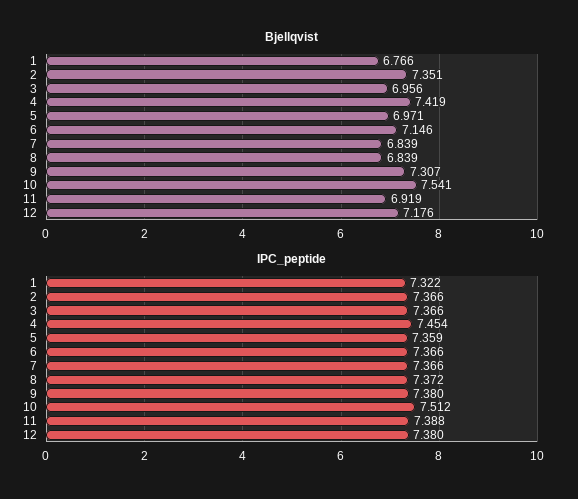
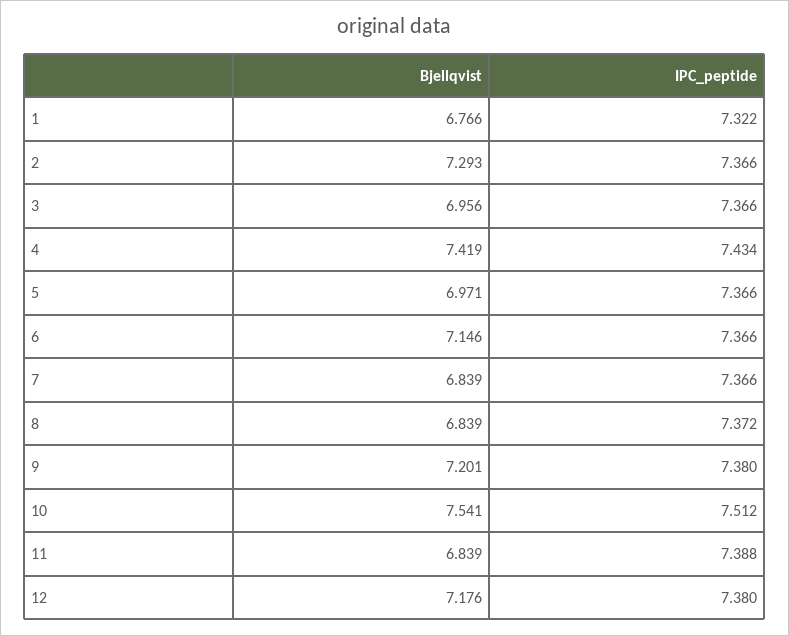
  {
    "Bjellqvist": {
      "1": 6.766,
-     "2": 7.351,
+     "2": 7.293,
      "3": 6.956,
      "4": 7.419,
      "5": 6.971,
      "6": 7.146,
      "7": 6.839,
      "8": 6.839,
-     "9": 7.307,
+     "9": 7.201,
      "10": 7.541,
-     "11": 6.919,
+     "11": 6.839,
      "12": 7.176
    },
    "IPC_peptide": {
      "1": 7.322,
      "2": 7.366,
      "3": 7.366,
-     "4": 7.454,
+     "4": 7.434,
-     "5": 7.359,
+     "5": 7.366,
      "6": 7.366,
      "7": 7.366,
      "8": 7.372,
      "9": 7.38,
      "10": 7.512,
      "11": 7.388,
      "12": 7.38
    }
  }

